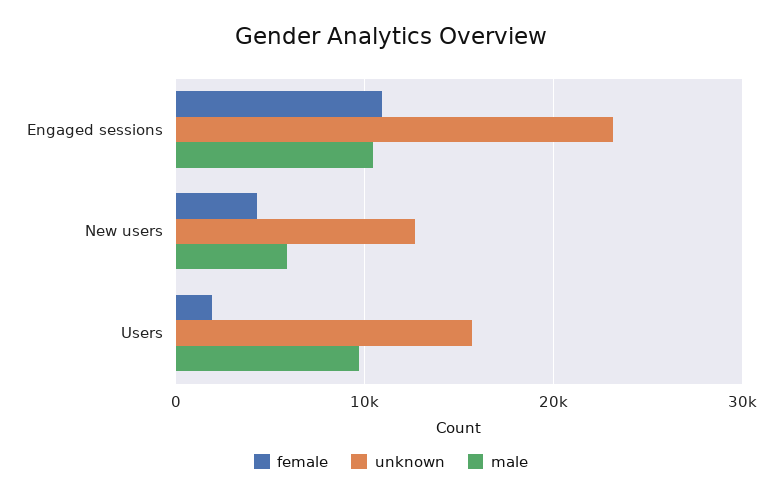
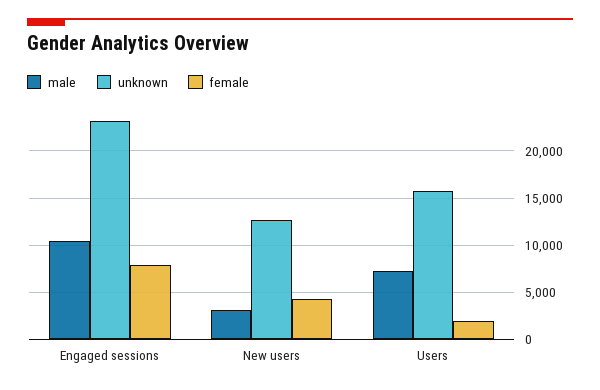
  {
    "female": {
-     "Engaged sessions": 11000,
+     "Engaged sessions": 8000,
      "New users": 4000,
      "Users": 2000
    },
    "unknown": {
      "Engaged sessions": 23000,
      "New users": 13000,
      "Users": 16000
    },
    "male": {
      "Engaged sessions": 10000,
-     "New users": 6000,
+     "New users": 3000,
-     "Users": 10000
+     "Users": 7000
    }
  }

